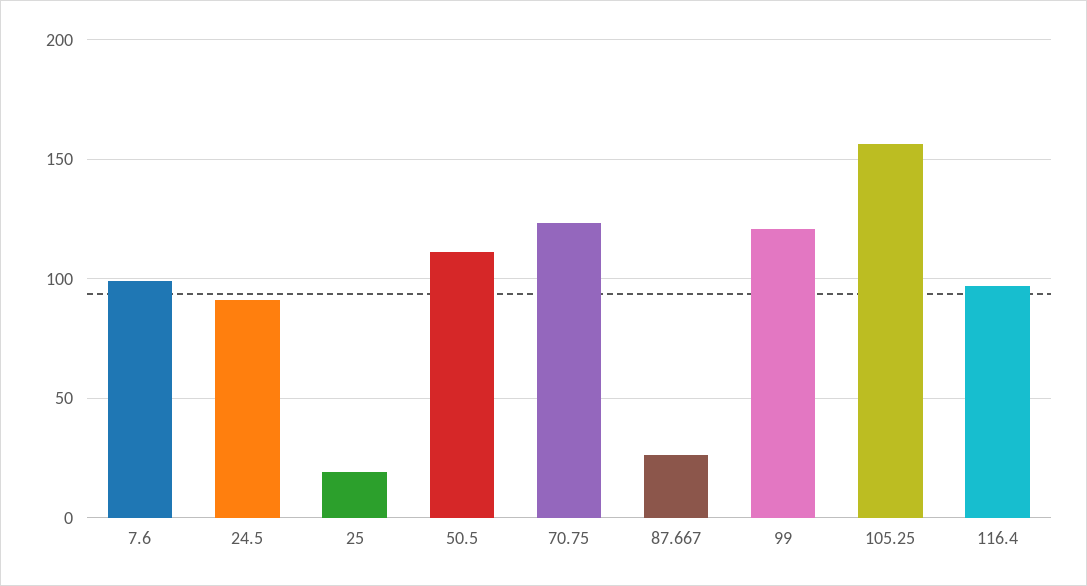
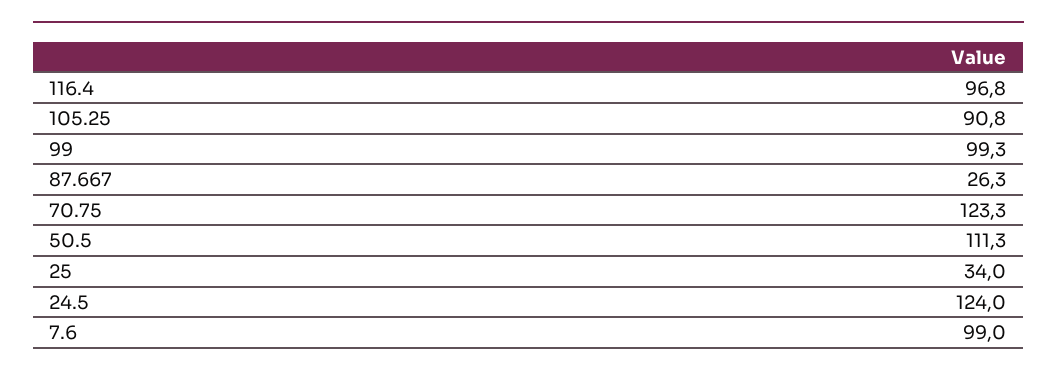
  {
    "7.6": 99,
-   "24.5": 90,
+   "24.5": 124,
-   "25": 20,
+   "25": 34,
    "50.5": 111.3,
    "70.75": 123.3,
    "87.667": 26.3,
-   "99": 120,
+   "99": 99.3,
-   "105.25": 155,
+   "105.25": 90.8,
    "116.4": 96.8
  }

